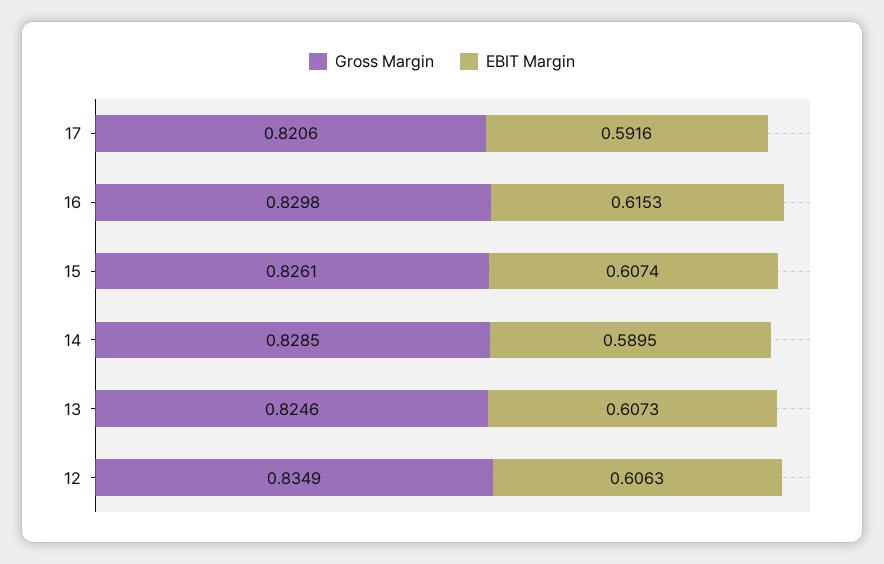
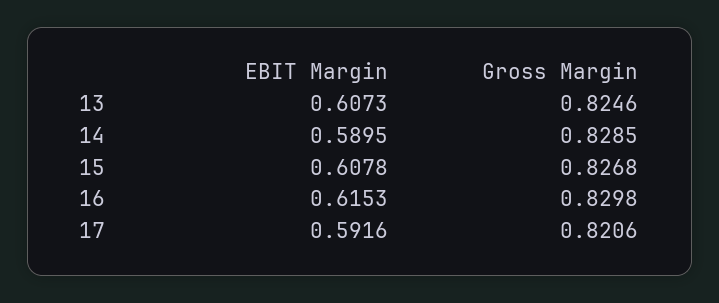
  {
    "Gross Margin": {
      "17": 0.8206,
      "16": 0.8298,
-     "15": 0.8261,
+     "15": 0.8268,
      "14": 0.8285,
-     "13": 0.8246,
+     "13": 0.8246
-     "12": 0.8349
    },
    "EBIT Margin": {
      "17": 0.5916,
      "16": 0.6153,
-     "15": 0.6074,
+     "15": 0.6078,
      "14": 0.5895,
-     "13": 0.6073,
+     "13": 0.6073
-     "12": 0.6063
    }
  }

